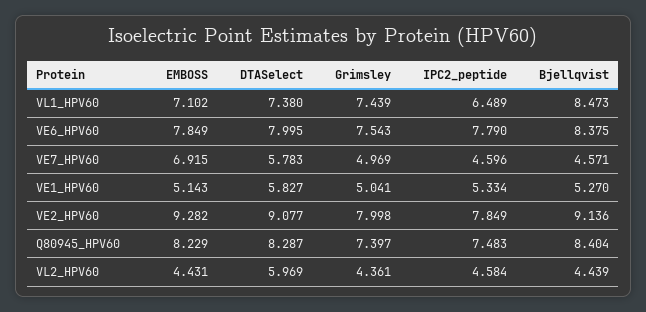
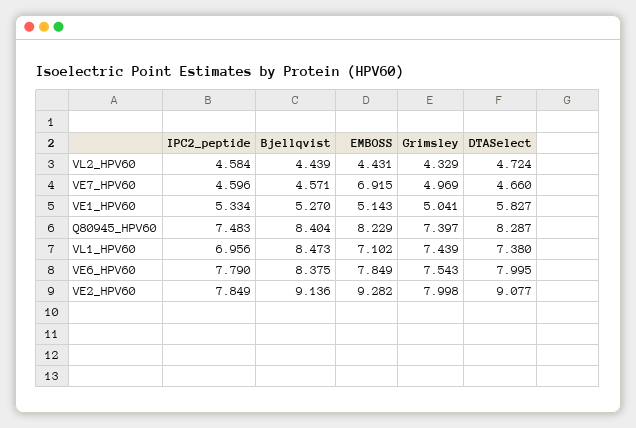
  {
    "EMBOSS": {
      "VL1_HPV60": 7.102,
      "VE6_HPV60": 7.849,
      "VE7_HPV60": 6.915,
      "VE1_HPV60": 5.143,
      "VE2_HPV60": 9.282,
      "Q80945_HPV60": 8.229,
      "VL2_HPV60": 4.431
    },
    "DTASelect": {
      "VL1_HPV60": 7.38,
      "VE6_HPV60": 7.995,
-     "VE7_HPV60": 5.783,
+     "VE7_HPV60": 4.66,
      "VE1_HPV60": 5.827,
      "VE2_HPV60": 9.077,
      "Q80945_HPV60": 8.287,
-     "VL2_HPV60": 5.969
+     "VL2_HPV60": 4.724
    },
    "Grimsley": {
      "VL1_HPV60": 7.439,
      "VE6_HPV60": 7.543,
      "VE7_HPV60": 4.969,
      "VE1_HPV60": 5.041,
      "VE2_HPV60": 7.998,
      "Q80945_HPV60": 7.397,
-     "VL2_HPV60": 4.361
+     "VL2_HPV60": 4.329
    },
    "IPC2_peptide": {
-     "VL1_HPV60": 6.489,
+     "VL1_HPV60": 6.956,
      "VE6_HPV60": 7.79,
      "VE7_HPV60": 4.596,
      "VE1_HPV60": 5.334,
      "VE2_HPV60": 7.849,
      "Q80945_HPV60": 7.483,
      "VL2_HPV60": 4.584
    },
    "Bjellqvist": {
      "VL1_HPV60": 8.473,
      "VE6_HPV60": 8.375,
      "VE7_HPV60": 4.571,
      "VE1_HPV60": 5.27,
      "VE2_HPV60": 9.136,
      "Q80945_HPV60": 8.404,
      "VL2_HPV60": 4.439
    }
  }

